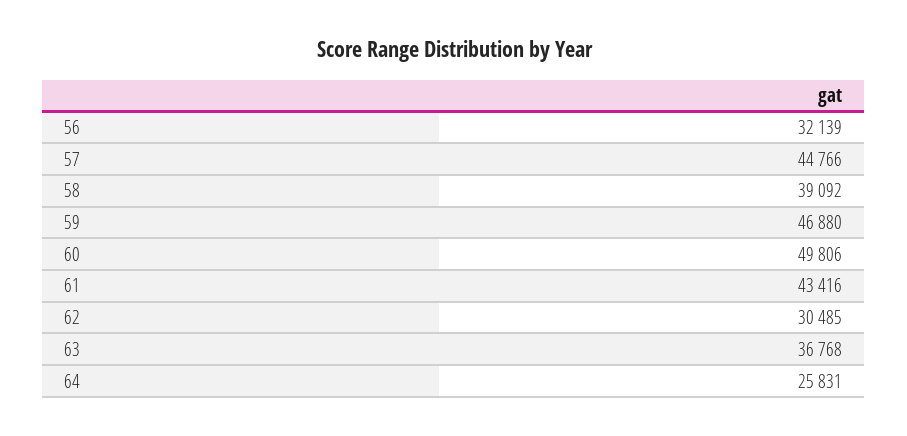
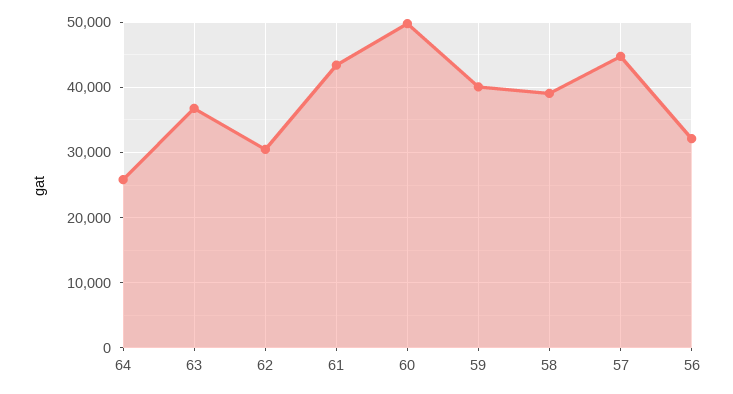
  {
    "56": 32139,
    "57": 44766,
    "58": 39092,
-   "59": 46880,
+   "59": 40000,
    "60": 49806,
    "61": 43416,
    "62": 30485,
    "63": 36768,
    "64": 25831
  }

